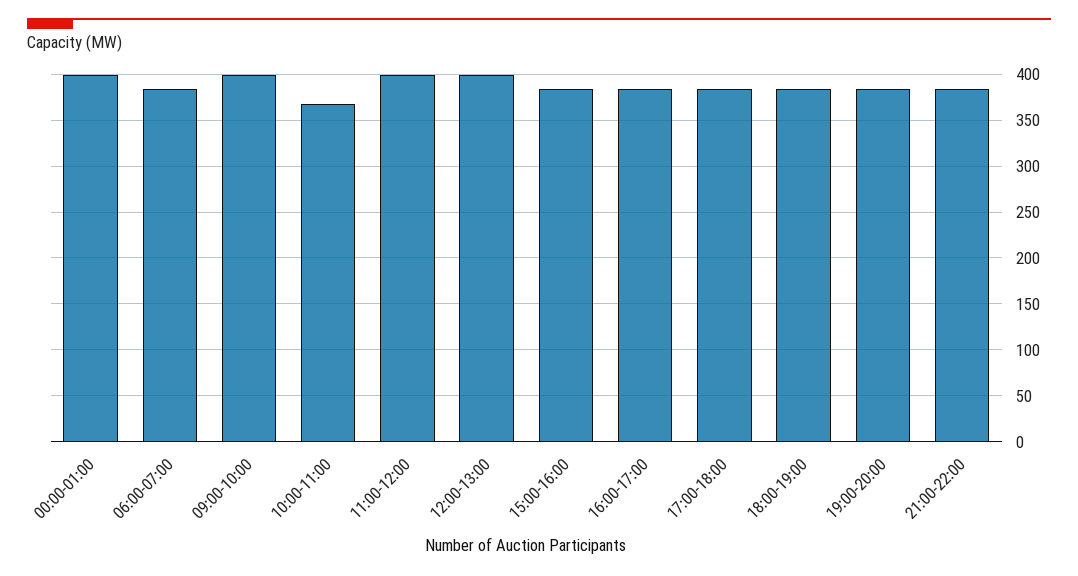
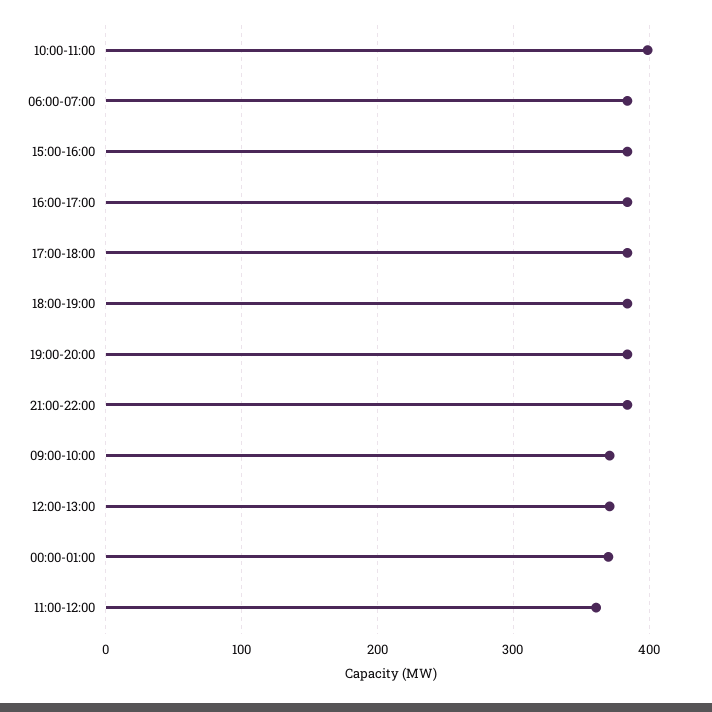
  {
-   "00:00-01:00": 400,
+   "00:00-01:00": 370,
    "06:00-07:00": 380,
-   "09:00-10:00": 400,
+   "09:00-10:00": 370,
-   "10:00-11:00": 370,
+   "10:00-11:00": 400,
-   "11:00-12:00": 400,
+   "11:00-12:00": 360,
-   "12:00-13:00": 400,
+   "12:00-13:00": 370,
    "15:00-16:00": 380,
    "16:00-17:00": 380,
    "17:00-18:00": 380,
    "18:00-19:00": 380,
    "19:00-20:00": 380,
    "21:00-22:00": 380
  }

